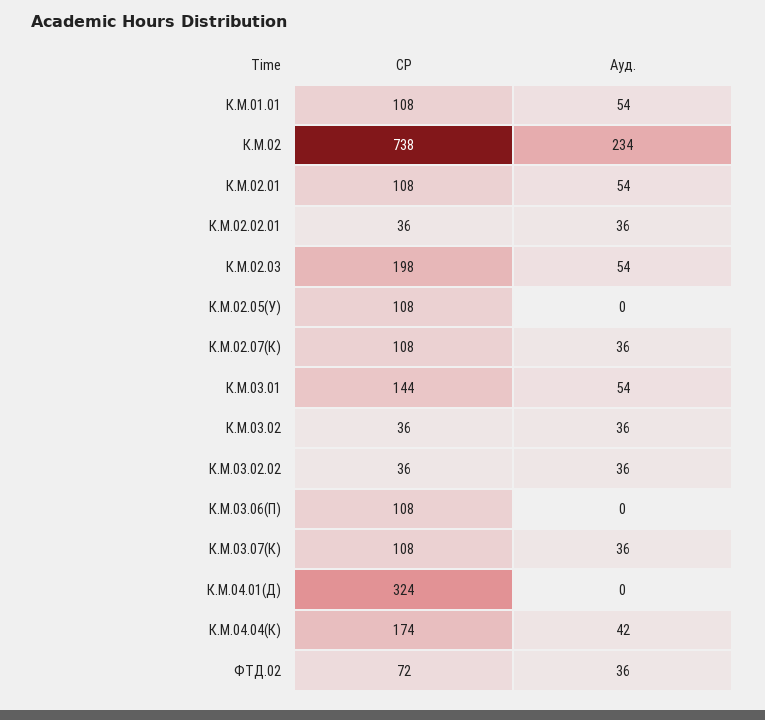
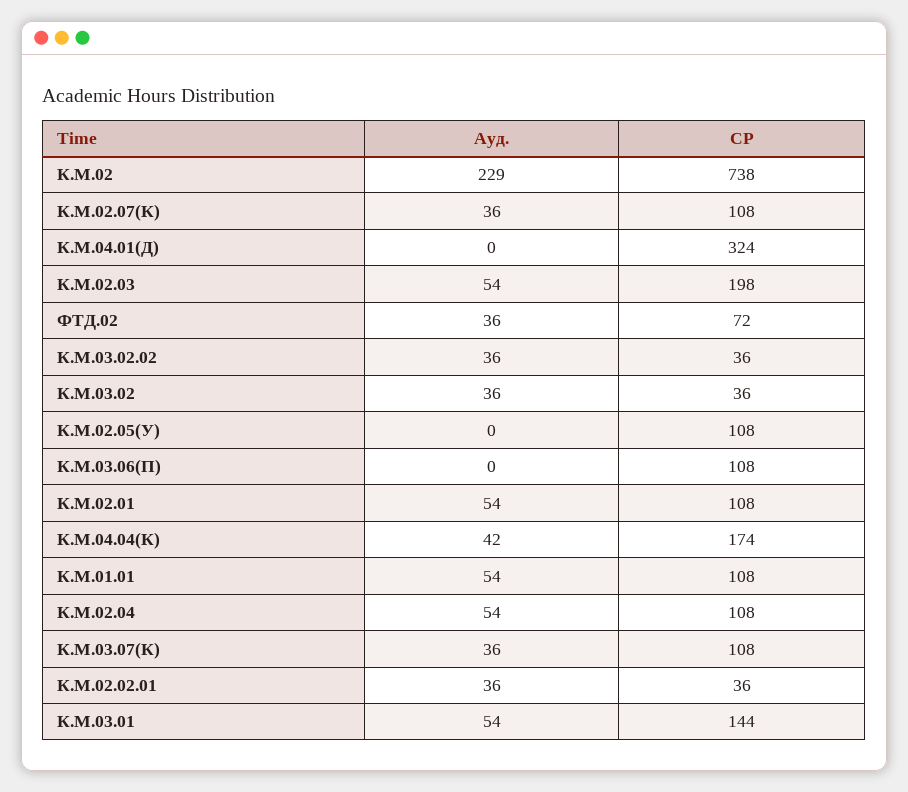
  {
    "СР": {
      "К.М.01.01": 108,
      "К.М.02": 738,
      "К.М.02.01": 108,
      "К.М.02.02.01": 36,
      "К.М.02.03": 198,
      "К.М.02.05(У)": 108,
      "К.М.02.07(К)": 108,
      "К.М.03.01": 144,
      "К.М.03.02": 36,
      "К.М.03.02.02": 36,
      "К.М.03.06(П)": 108,
      "К.М.03.07(К)": 108,
      "К.М.04.01(Д)": 324,
      "К.М.04.04(К)": 174,
-     "ФТД.02": 72
+     "ФТД.02": 72,
+     "К.М.02.04": 108
    },
    "Ауд.": {
      "К.М.01.01": 54,
-     "К.М.02": 234,
+     "К.М.02": 229,
      "К.М.02.01": 54,
      "К.М.02.02.01": 36,
      "К.М.02.03": 54,
      "К.М.02.05(У)": 0,
      "К.М.02.07(К)": 36,
      "К.М.03.01": 54,
      "К.М.03.02": 36,
      "К.М.03.02.02": 36,
      "К.М.03.06(П)": 0,
      "К.М.03.07(К)": 36,
      "К.М.04.01(Д)": 0,
      "К.М.04.04(К)": 42,
-     "ФТД.02": 36
+     "ФТД.02": 36,
+     "К.М.02.04": 54
    }
  }

